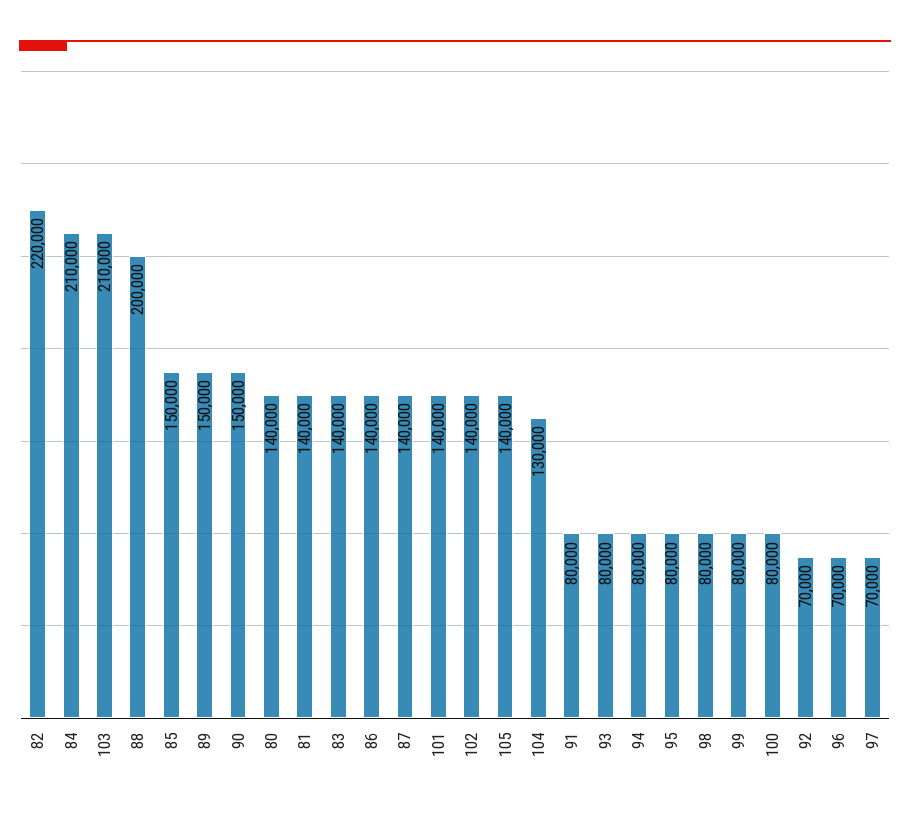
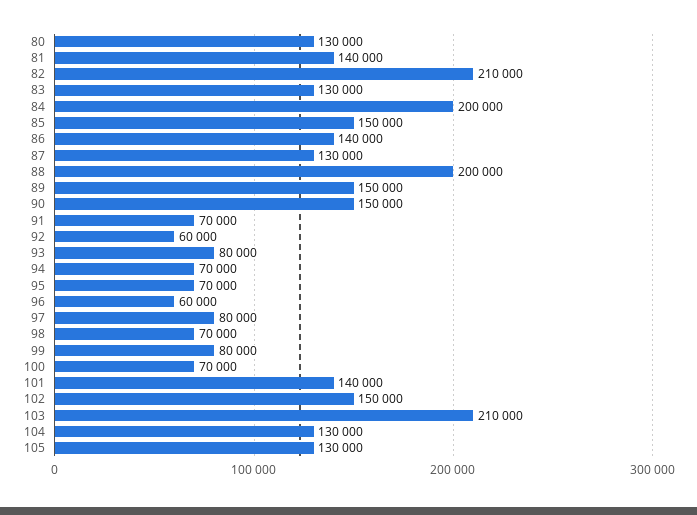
  {
-   "82": 220000,
+   "82": 210000,
-   "84": 210000,
+   "84": 200000,
    "103": 210000,
    "88": 200000,
    "85": 150000,
    "89": 150000,
    "90": 150000,
-   "80": 140000,
+   "80": 130000,
    "81": 140000,
-   "83": 140000,
+   "83": 130000,
    "86": 140000,
-   "87": 140000,
+   "87": 130000,
    "101": 140000,
-   "102": 140000,
+   "102": 150000,
-   "105": 140000,
+   "105": 130000,
    "104": 130000,
-   "91": 80000,
+   "91": 70000,
    "93": 80000,
-   "94": 80000,
+   "94": 70000,
-   "95": 80000,
+   "95": 70000,
-   "98": 80000,
+   "98": 70000,
    "99": 80000,
-   "100": 80000,
+   "100": 70000,
-   "92": 70000,
+   "92": 60000,
-   "96": 70000,
+   "96": 60000,
-   "97": 70000
+   "97": 80000
  }

